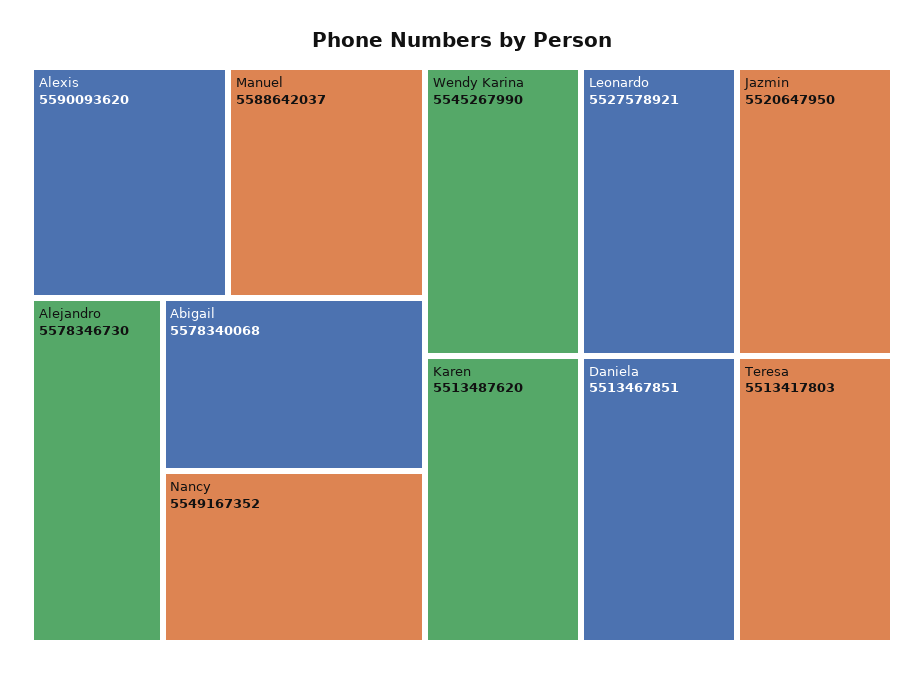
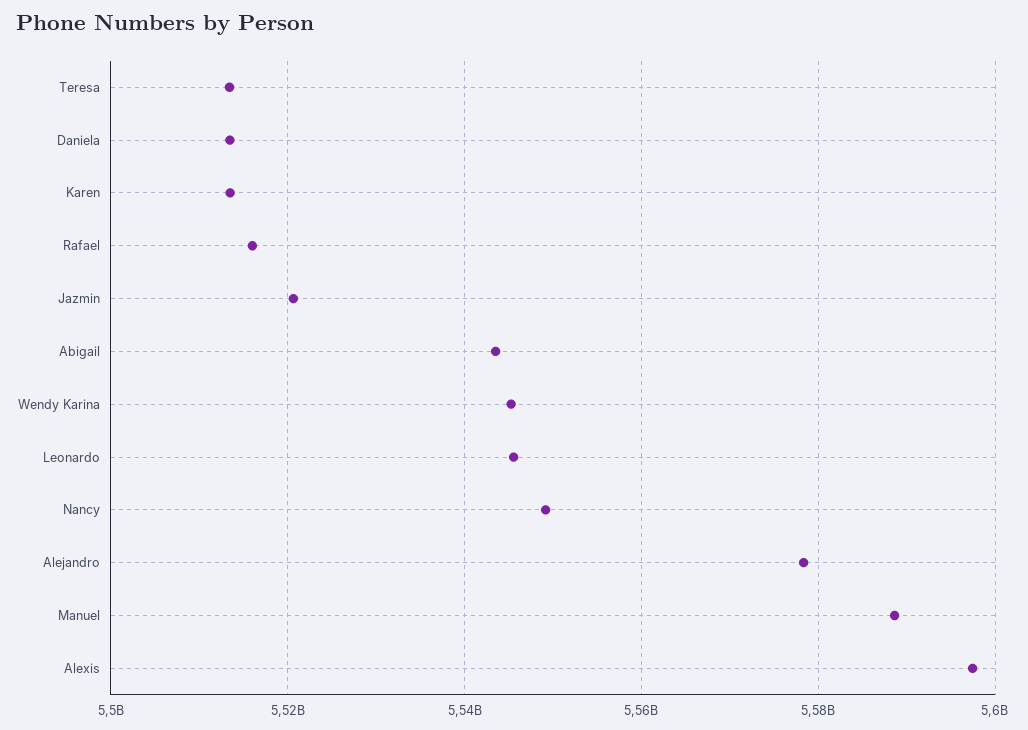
  {
-   "Alexis": 5590093620,
+   "Alexis": 5598000000,
    "Manuel": 5588642037,
    "Alejandro": 5578346730,
-   "Abigail": 5578340068,
+   "Abigail": 5544000000,
    "Nancy": 5549167352,
    "Wendy Karina": 5545267990,
-   "Leonardo": 5527578921,
+   "Leonardo": 5546000000,
    "Jazmin": 5520647950,
    "Karen": 5513487620,
    "Daniela": 5513467851,
-   "Teresa": 5513417803
+   "Teresa": 5513417803,
+   "Rafael": 5516000000
  }

